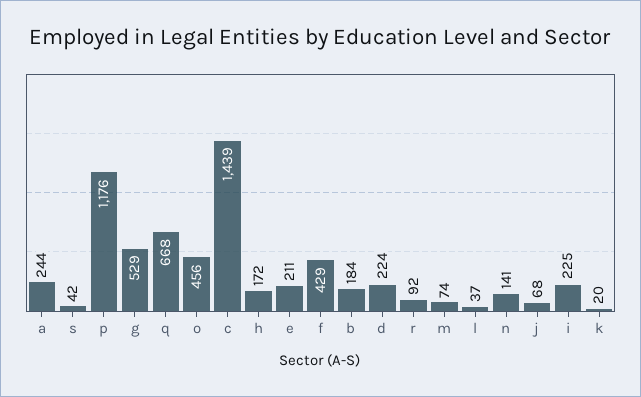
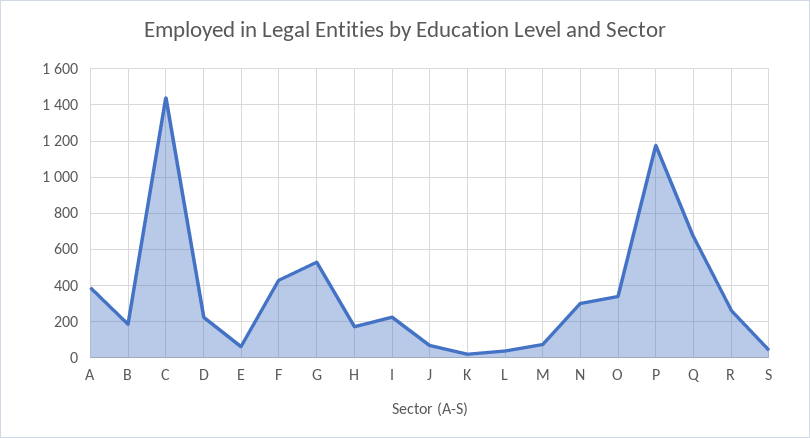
  {
-   "a": 244,
+   "a": 400,
    "s": 42,
    "p": 1176,
    "g": 529,
    "q": 668,
-   "o": 456,
+   "o": 350,
    "c": 1439,
    "h": 172,
-   "e": 211,
+   "e": 50,
    "f": 429,
    "b": 184,
    "d": 224,
-   "r": 92,
+   "r": 250,
    "m": 74,
    "l": 37,
-   "n": 141,
+   "n": 300,
    "j": 68,
    "i": 225,
    "k": 20
  }

